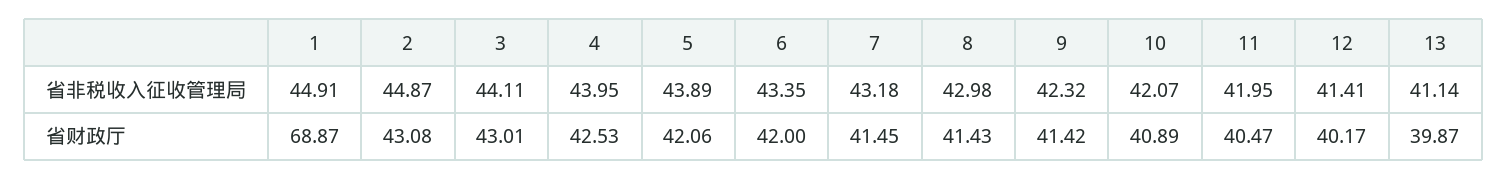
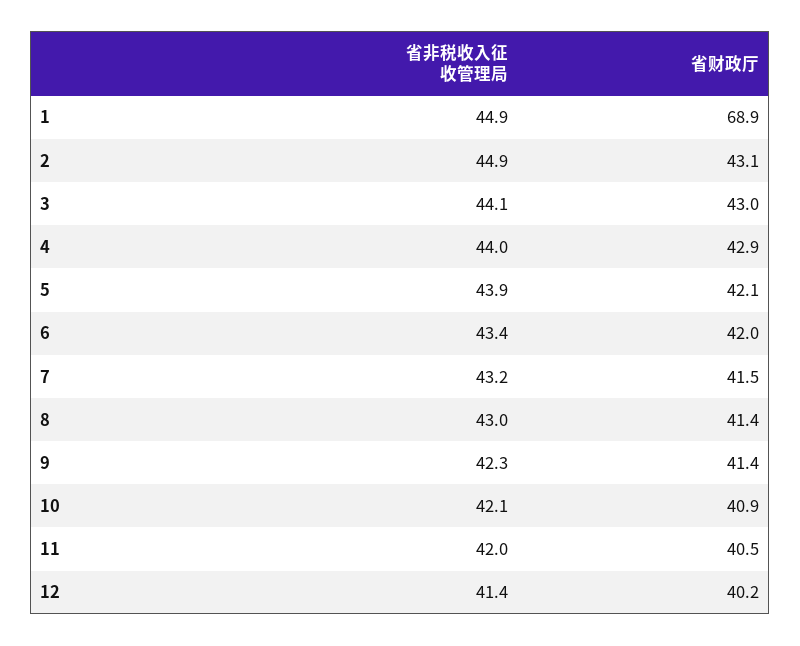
  {
    "1": {
      "省非税收入征收管理局": 44.91,
      "省财政厅": 68.87
    },
    "2": {
      "省非税收入征收管理局": 44.87,
      "省财政厅": 43.08
    },
    "3": {
      "省非税收入征收管理局": 44.11,
      "省财政厅": 43.01
    },
    "4": {
      "省非税收入征收管理局": 43.95,
-     "省财政厅": 42.53
+     "省财政厅": 42.9
    },
    "5": {
      "省非税收入征收管理局": 43.89,
      "省财政厅": 42.06
    },
    "6": {
      "省非税收入征收管理局": 43.35,
      "省财政厅": 42
    },
    "7": {
      "省非税收入征收管理局": 43.18,
      "省财政厅": 41.45
    },
    "8": {
      "省非税收入征收管理局": 42.98,
      "省财政厅": 41.43
    },
    "9": {
      "省非税收入征收管理局": 42.32,
      "省财政厅": 41.42
    },
    "10": {
      "省非税收入征收管理局": 42.07,
      "省财政厅": 40.89
    },
    "11": {
      "省非税收入征收管理局": 41.95,
      "省财政厅": 40.47
    },
    "12": {
      "省非税收入征收管理局": 41.41,
      "省财政厅": 40.17
-   },
+   }
-   "13": {
-     "省非税收入征收管理局": 41.14,
-     "省财政厅": 39.87
-   }
  }

